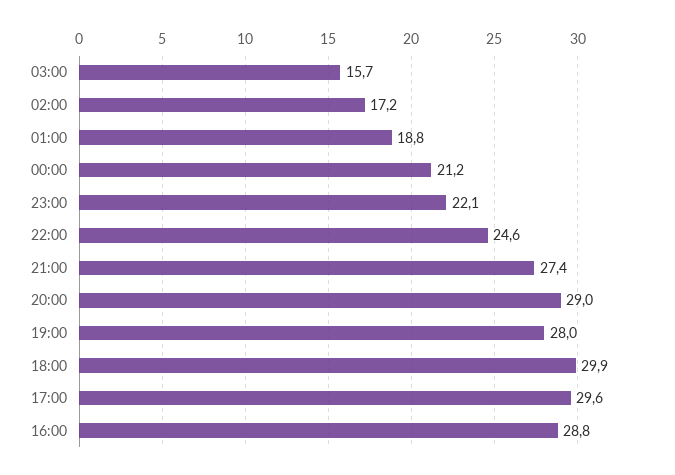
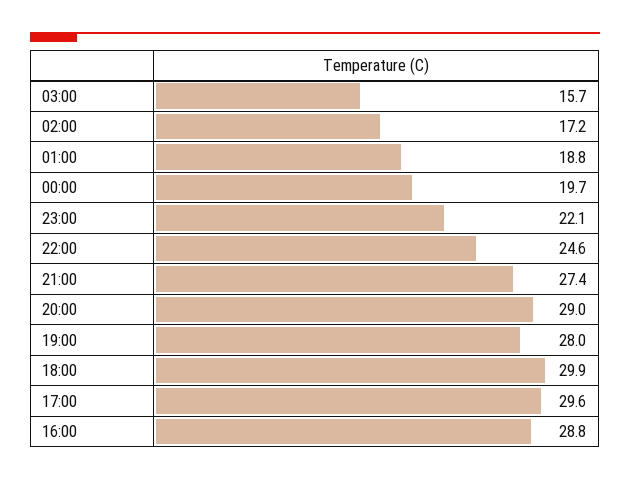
  {
    "03:00": 15.7,
    "02:00": 17.2,
    "01:00": 18.8,
-   "00:00": 21.2,
+   "00:00": 19.7,
    "23:00": 22.1,
    "22:00": 24.6,
    "21:00": 27.4,
    "20:00": 29,
    "19:00": 28,
    "18:00": 29.9,
    "17:00": 29.6,
    "16:00": 28.8
  }

